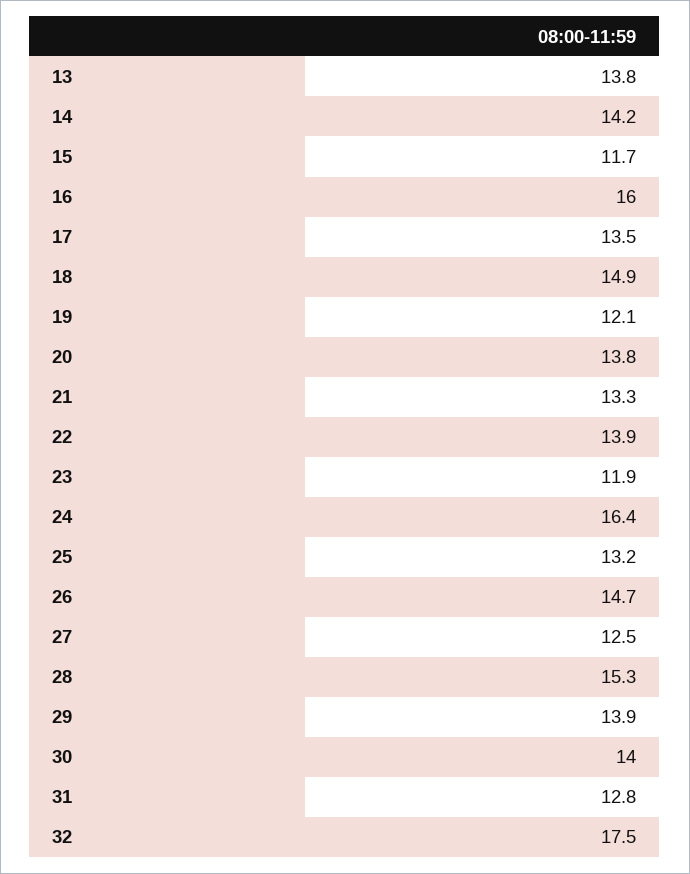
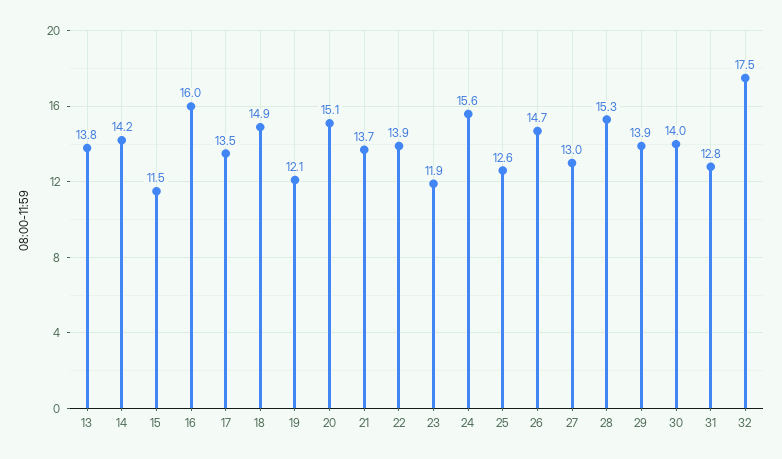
  {
    "13": 13.8,
    "14": 14.2,
-   "15": 11.7,
+   "15": 11.5,
    "16": 16,
    "17": 13.5,
    "18": 14.9,
    "19": 12.1,
-   "20": 13.8,
+   "20": 15.1,
-   "21": 13.3,
+   "21": 13.7,
    "22": 13.9,
    "23": 11.9,
-   "24": 16.4,
+   "24": 15.6,
-   "25": 13.2,
+   "25": 12.6,
    "26": 14.7,
-   "27": 12.5,
+   "27": 13,
    "28": 15.3,
    "29": 13.9,
    "30": 14,
    "31": 12.8,
    "32": 17.5
  }

